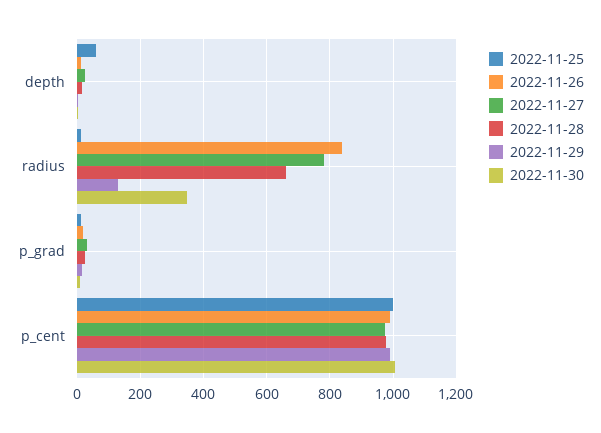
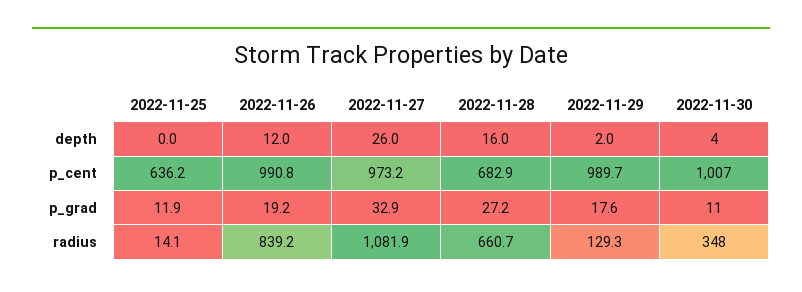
  {
    "2022-11-25": {
-     "depth": 60,
+     "depth": 0,
      "radius": 14.1,
      "p_grad": 11.9,
-     "p_cent": 1000
+     "p_cent": 636.2
    },
    "2022-11-26": {
      "depth": 12,
      "radius": 839.2,
      "p_grad": 19.2,
      "p_cent": 990.8
    },
    "2022-11-27": {
      "depth": 26,
-     "radius": 780,
+     "radius": 1081.9,
      "p_grad": 32.9,
      "p_cent": 973.2
    },
    "2022-11-28": {
      "depth": 16,
      "radius": 660.7,
      "p_grad": 27.2,
-     "p_cent": 980
+     "p_cent": 682.9
    },
    "2022-11-29": {
      "depth": 2,
      "radius": 129.3,
      "p_grad": 17.6,
      "p_cent": 989.7
    },
    "2022-11-30": {
      "depth": 4,
      "radius": 348,
      "p_grad": 11,
      "p_cent": 1007
    }
  }

